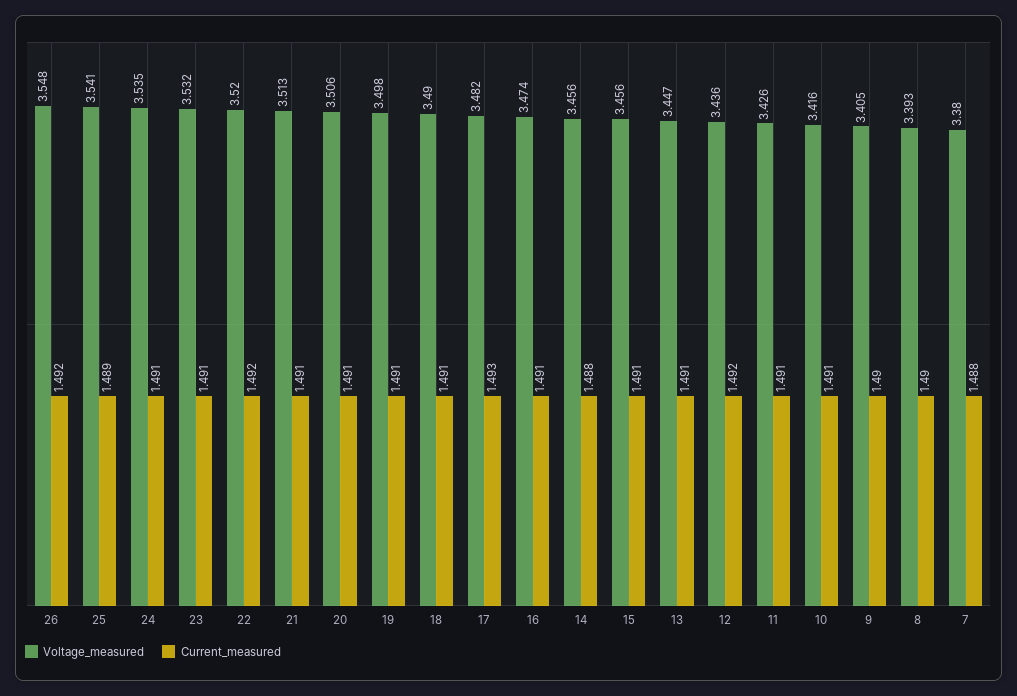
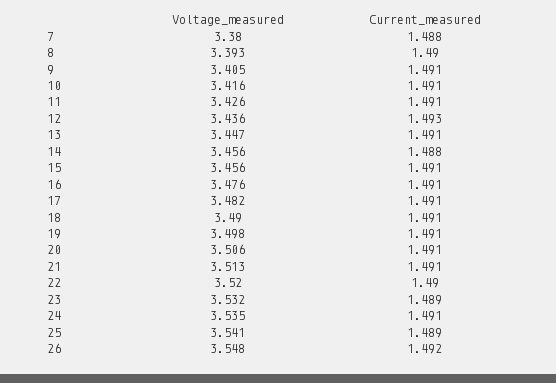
  {
    "Voltage_measured": {
      "26": 3.548,
      "25": 3.541,
      "24": 3.535,
      "23": 3.532,
      "22": 3.52,
      "21": 3.513,
      "20": 3.506,
      "19": 3.498,
      "18": 3.49,
      "17": 3.482,
-     "16": 3.474,
+     "16": 3.476,
      "14": 3.456,
      "15": 3.456,
      "13": 3.447,
      "12": 3.436,
      "11": 3.426,
      "10": 3.416,
      "9": 3.405,
      "8": 3.393,
      "7": 3.38
    },
    "Current_measured": {
      "26": 1.492,
      "25": 1.489,
      "24": 1.491,
-     "23": 1.491,
+     "23": 1.489,
-     "22": 1.492,
+     "22": 1.49,
      "21": 1.491,
      "20": 1.491,
      "19": 1.491,
      "18": 1.491,
-     "17": 1.493,
+     "17": 1.491,
      "16": 1.491,
      "14": 1.488,
      "15": 1.491,
      "13": 1.491,
-     "12": 1.492,
+     "12": 1.493,
      "11": 1.491,
      "10": 1.491,
-     "9": 1.49,
+     "9": 1.491,
      "8": 1.49,
      "7": 1.488
    }
  }

